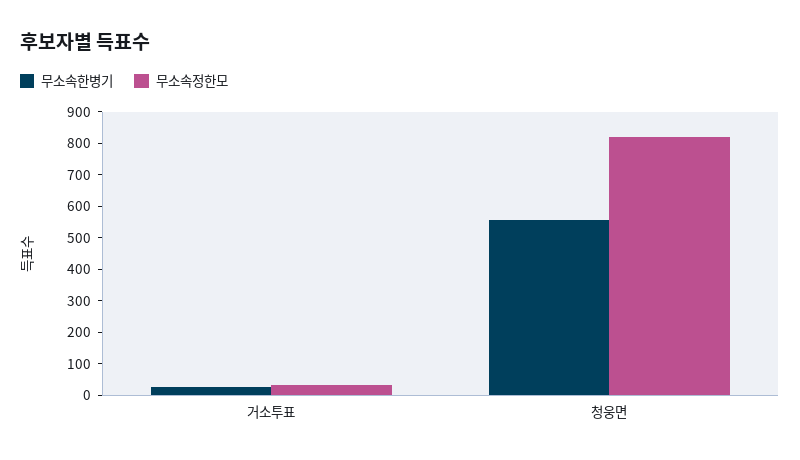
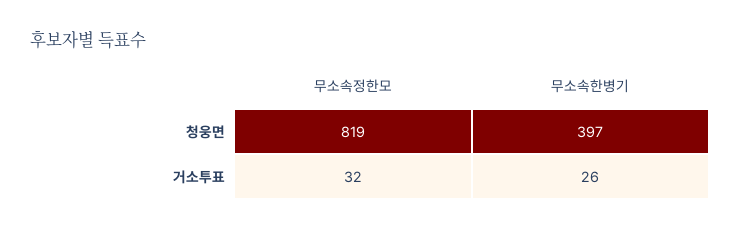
  {
    "무소속한병기": {
      "거소투표": 26,
-     "청웅면": 550
+     "청웅면": 397
    },
    "무소속정한모": {
      "거소투표": 32,
      "청웅면": 819
    }
  }

